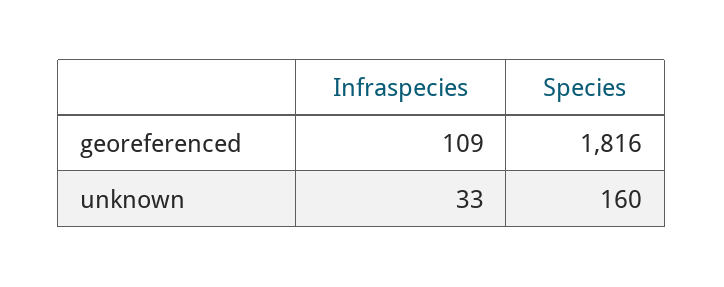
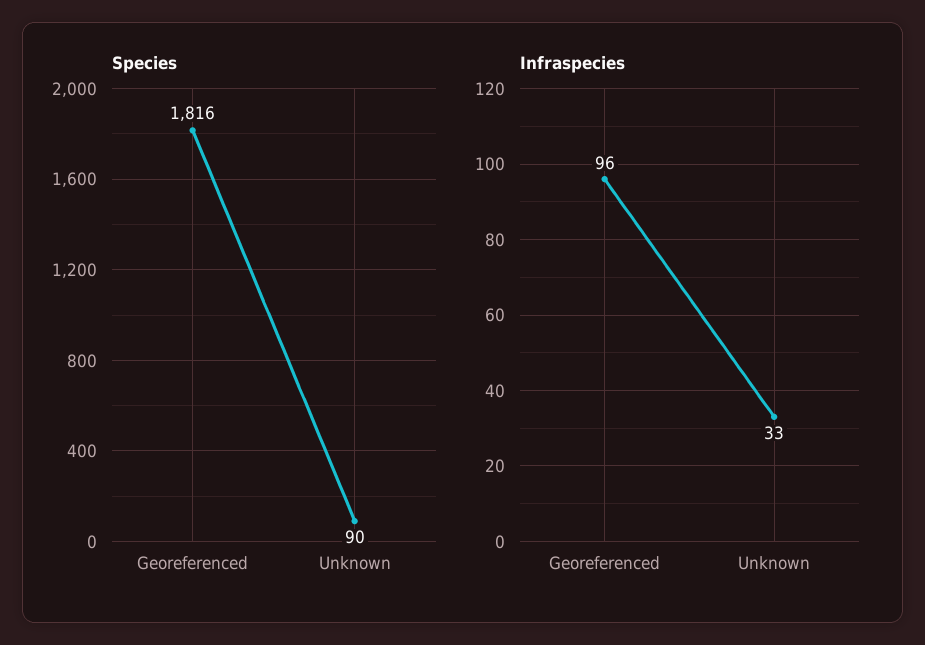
  {
    "Infraspecies": {
-     "georeferenced": 109,
+     "georeferenced": 96,
      "unknown": 33
    },
    "Species": {
      "georeferenced": 1816,
-     "unknown": 160
+     "unknown": 90
    }
  }

